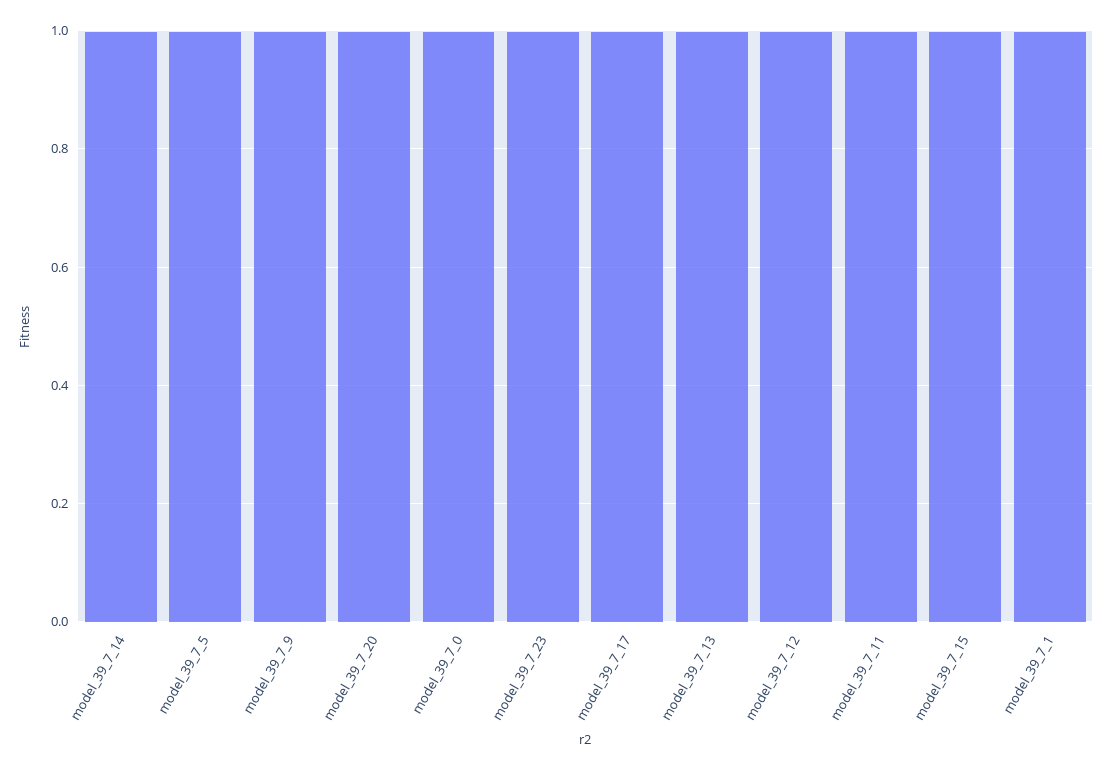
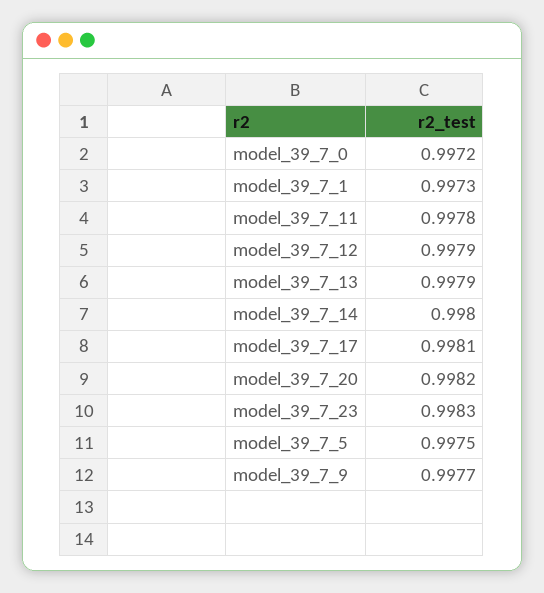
  {
    "model_39_7_14": 0.998,
    "model_39_7_5": 0.9975,
    "model_39_7_9": 0.9977,
    "model_39_7_20": 0.9982,
    "model_39_7_0": 0.9972,
    "model_39_7_23": 0.9983,
    "model_39_7_17": 0.9981,
    "model_39_7_13": 0.9979,
    "model_39_7_12": 0.9979,
    "model_39_7_11": 0.9978,
-   "model_39_7_15": 1,
    "model_39_7_1": 0.9973
  }

